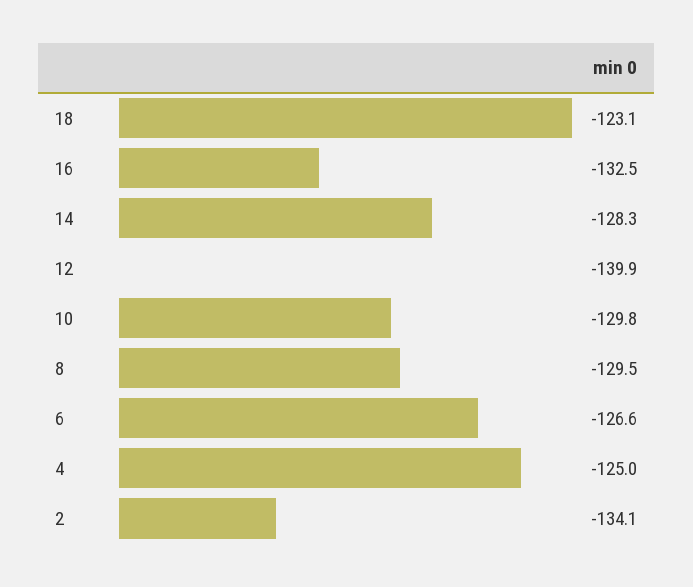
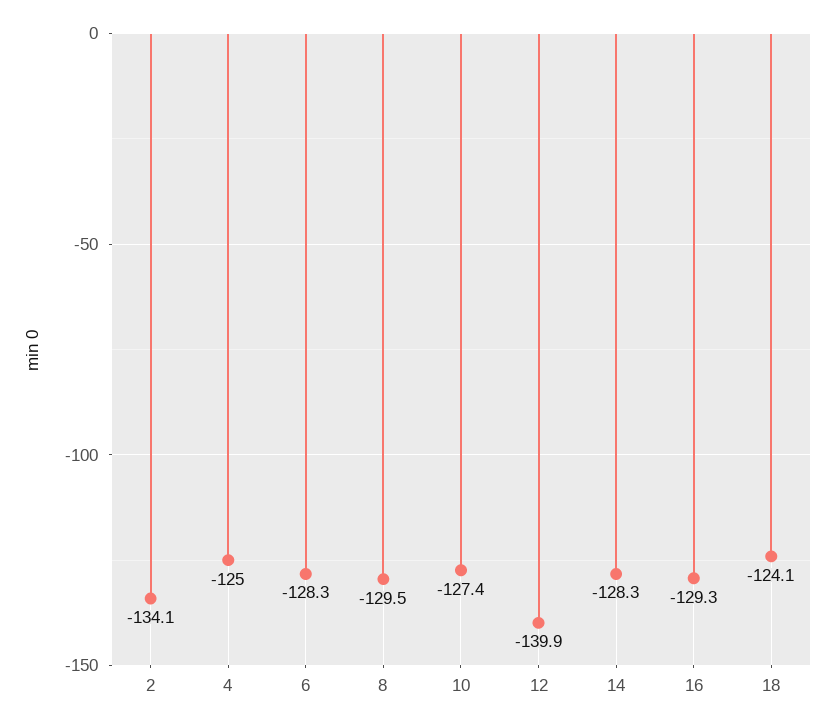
  {
-   "18": -123.1,
+   "18": -124.1,
-   "16": -132.5,
+   "16": -129.3,
    "14": -128.3,
    "12": -139.9,
-   "10": -129.8,
+   "10": -127.4,
    "8": -129.5,
-   "6": -126.6,
+   "6": -128.3,
    "4": -125,
    "2": -134.1
  }

